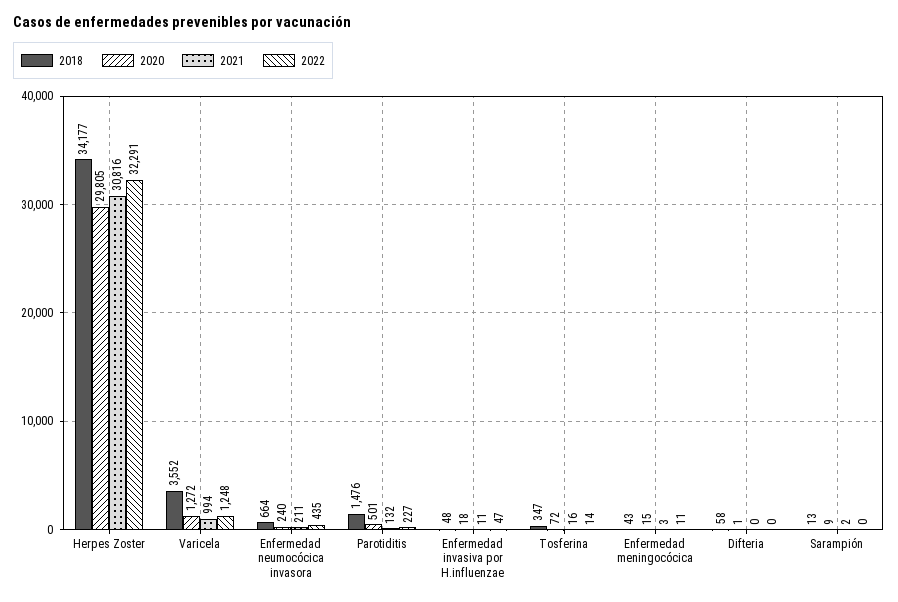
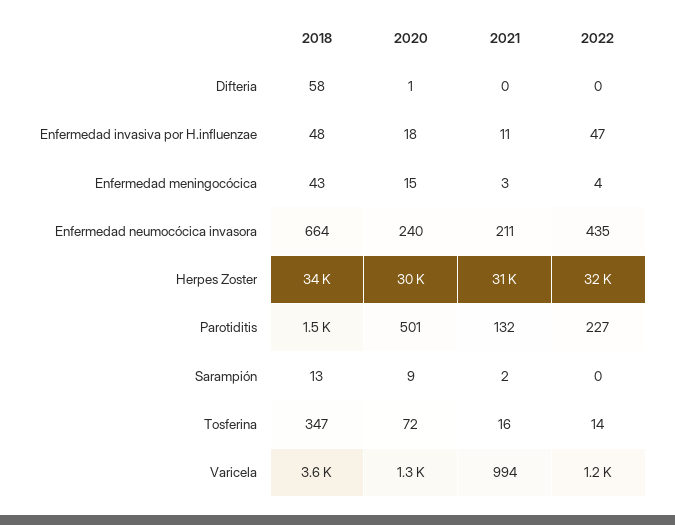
  {
    "2018": {
      "Herpes Zoster": 34177,
      "Varicela": 3552,
      "Enfermedad neumocócica invasora": 664,
      "Parotiditis": 1476,
      "Enfermedad invasiva por H.influenzae": 48,
      "Tosferina": 347,
      "Enfermedad meningocócica": 43,
      "Difteria": 58,
      "Sarampión": 13
    },
    "2020": {
      "Herpes Zoster": 29805,
      "Varicela": 1272,
      "Enfermedad neumocócica invasora": 240,
      "Parotiditis": 501,
      "Enfermedad invasiva por H.influenzae": 18,
      "Tosferina": 72,
      "Enfermedad meningocócica": 15,
      "Difteria": 1,
      "Sarampión": 9
    },
    "2021": {
      "Herpes Zoster": 30816,
      "Varicela": 994,
      "Enfermedad neumocócica invasora": 211,
      "Parotiditis": 132,
      "Enfermedad invasiva por H.influenzae": 11,
      "Tosferina": 16,
      "Enfermedad meningocócica": 3,
      "Difteria": 0,
      "Sarampión": 2
    },
    "2022": {
      "Herpes Zoster": 32291,
      "Varicela": 1248,
      "Enfermedad neumocócica invasora": 435,
      "Parotiditis": 227,
      "Enfermedad invasiva por H.influenzae": 47,
      "Tosferina": 14,
-     "Enfermedad meningocócica": 11,
+     "Enfermedad meningocócica": 4,
      "Difteria": 0,
      "Sarampión": 0
    }
  }

